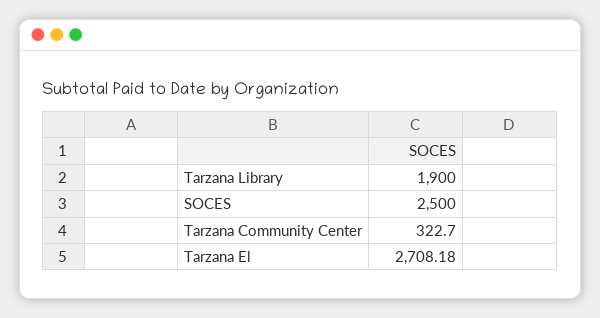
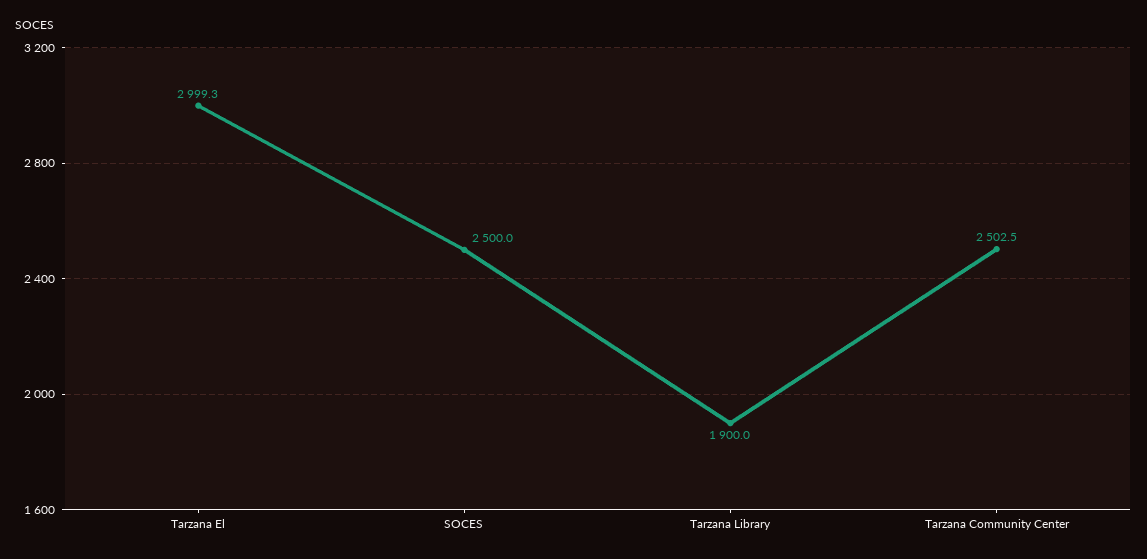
  {
    "Tarzana Library": 1900,
    "SOCES": 2500,
-   "Tarzana Community Center": 322.7,
+   "Tarzana Community Center": 2502.5,
-   "Tarzana El": 2708.18
+   "Tarzana El": 2999.3
  }

